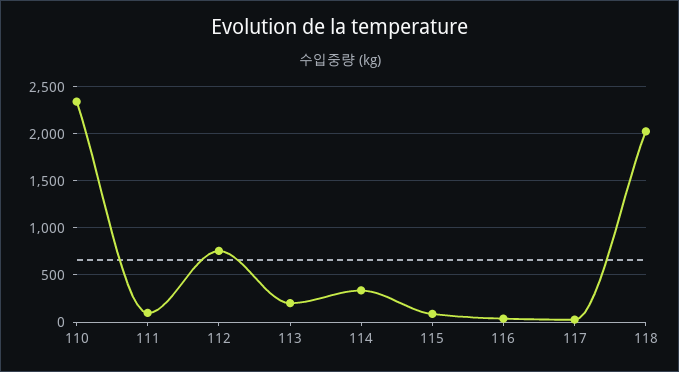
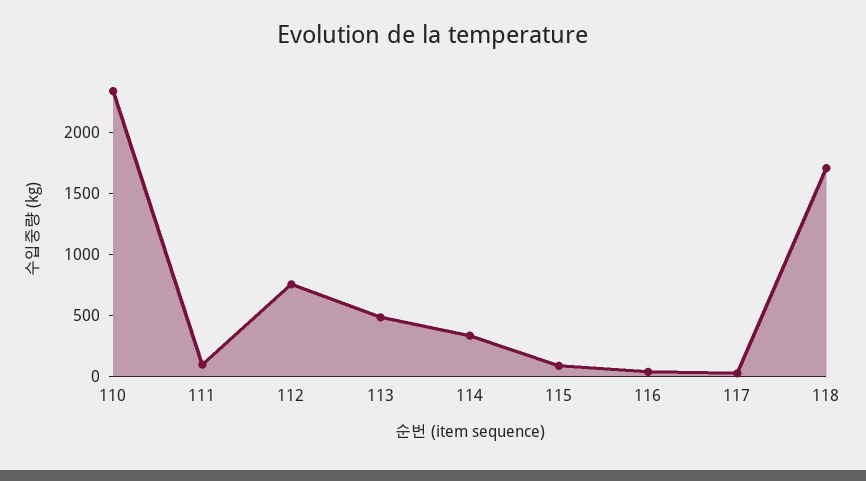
  {
    "110": 2300,
    "111": 100,
    "112": 800,
-   "113": 200,
+   "113": 500,
    "114": 300,
    "115": 100,
    "116": 0,
    "117": 0,
-   "118": 2000
+   "118": 1700
  }

